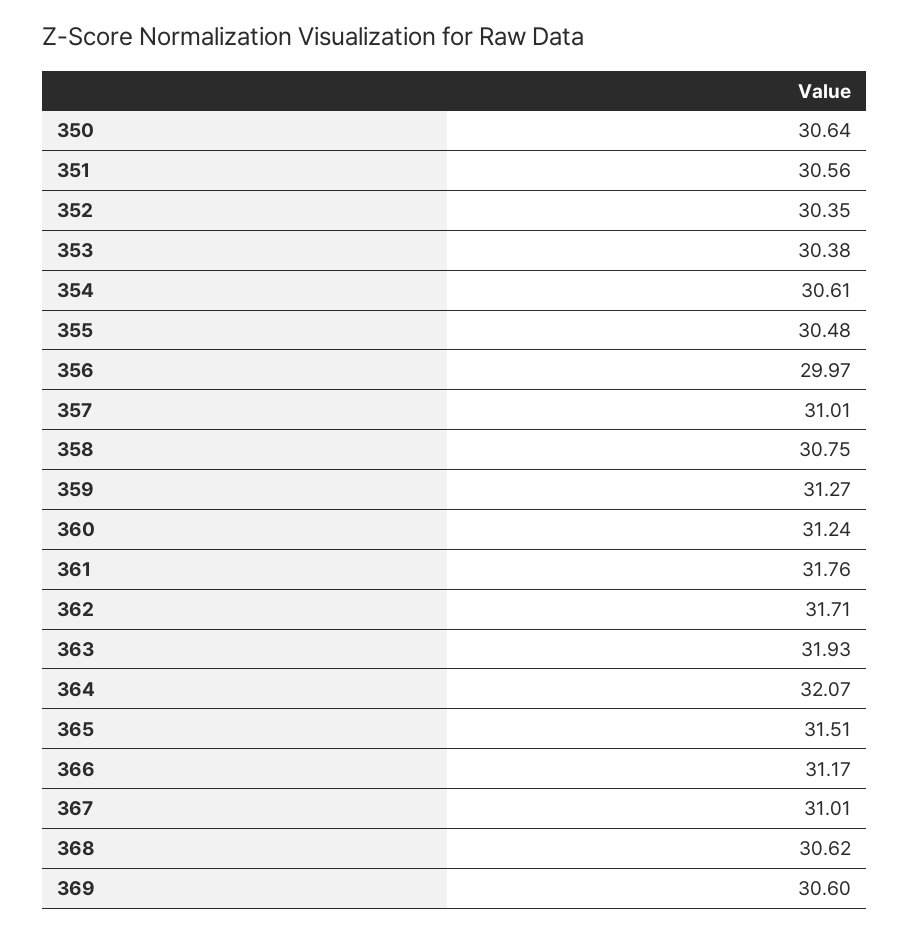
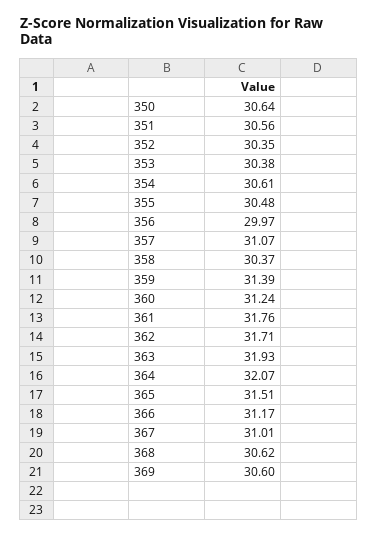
  {
    "350": 30.64,
    "351": 30.56,
    "352": 30.35,
    "353": 30.38,
    "354": 30.61,
    "355": 30.48,
    "356": 29.97,
-   "357": 31.01,
+   "357": 31.07,
-   "358": 30.75,
+   "358": 30.37,
-   "359": 31.27,
+   "359": 31.39,
    "360": 31.24,
    "361": 31.76,
    "362": 31.71,
    "363": 31.93,
    "364": 32.07,
    "365": 31.51,
    "366": 31.17,
    "367": 31.01,
    "368": 30.62,
    "369": 30.6
  }

